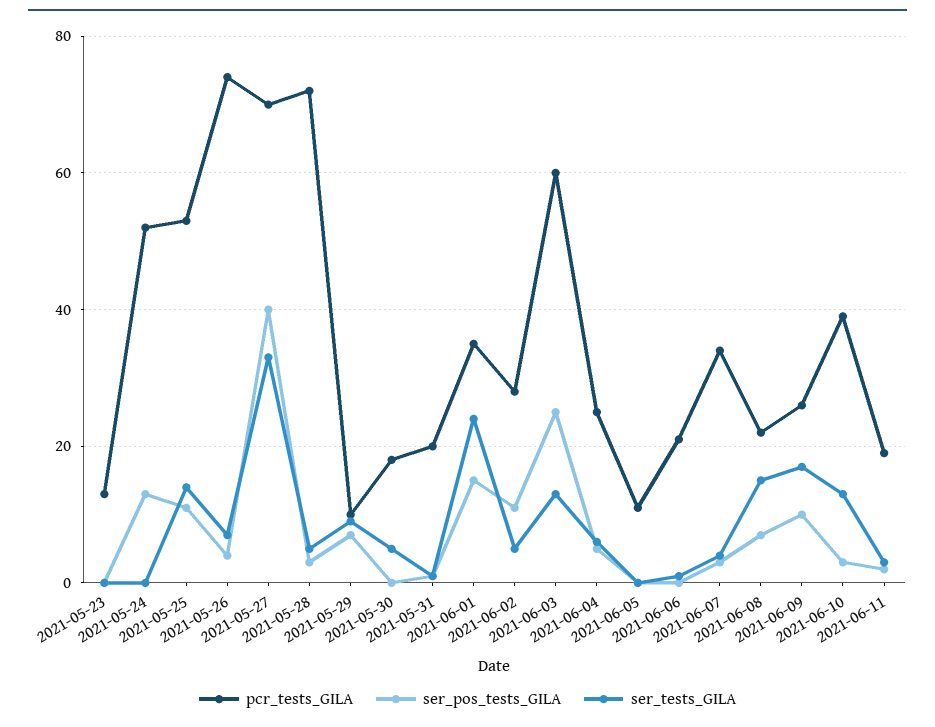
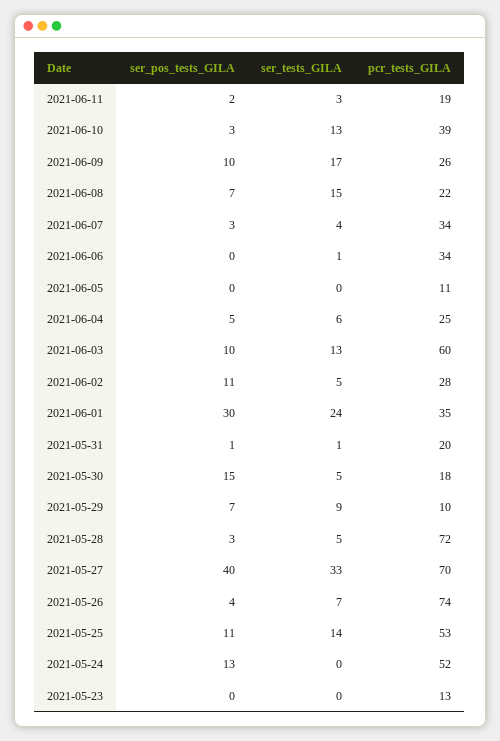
  {
    "pcr_tests_GILA": {
      "2021-05-23": 13,
      "2021-05-24": 52,
      "2021-05-25": 53,
      "2021-05-26": 74,
      "2021-05-27": 70,
      "2021-05-28": 72,
      "2021-05-29": 10,
      "2021-05-30": 18,
      "2021-05-31": 20,
      "2021-06-01": 35,
      "2021-06-02": 28,
      "2021-06-03": 60,
      "2021-06-04": 25,
      "2021-06-05": 11,
-     "2021-06-06": 20,
+     "2021-06-06": 34,
      "2021-06-07": 34,
      "2021-06-08": 22,
      "2021-06-09": 26,
      "2021-06-10": 39,
      "2021-06-11": 19
    },
    "ser_pos_tests_GILA": {
      "2021-05-23": 0,
      "2021-05-24": 13,
      "2021-05-25": 11,
      "2021-05-26": 4,
      "2021-05-27": 40,
      "2021-05-28": 3,
      "2021-05-29": 7,
-     "2021-05-30": 0,
+     "2021-05-30": 15,
      "2021-05-31": 1,
-     "2021-06-01": 15,
+     "2021-06-01": 30,
      "2021-06-02": 11,
-     "2021-06-03": 25,
+     "2021-06-03": 10,
      "2021-06-04": 5,
      "2021-06-05": 0,
      "2021-06-06": 0,
      "2021-06-07": 3,
      "2021-06-08": 7,
      "2021-06-09": 10,
      "2021-06-10": 3,
      "2021-06-11": 2
    },
    "ser_tests_GILA": {
      "2021-05-23": 0,
      "2021-05-24": 0,
      "2021-05-25": 14,
      "2021-05-26": 7,
      "2021-05-27": 33,
      "2021-05-28": 5,
      "2021-05-29": 9,
      "2021-05-30": 5,
      "2021-05-31": 1,
      "2021-06-01": 24,
      "2021-06-02": 5,
      "2021-06-03": 13,
      "2021-06-04": 6,
      "2021-06-05": 0,
      "2021-06-06": 1,
      "2021-06-07": 4,
      "2021-06-08": 15,
      "2021-06-09": 17,
      "2021-06-10": 13,
      "2021-06-11": 3
    }
  }

